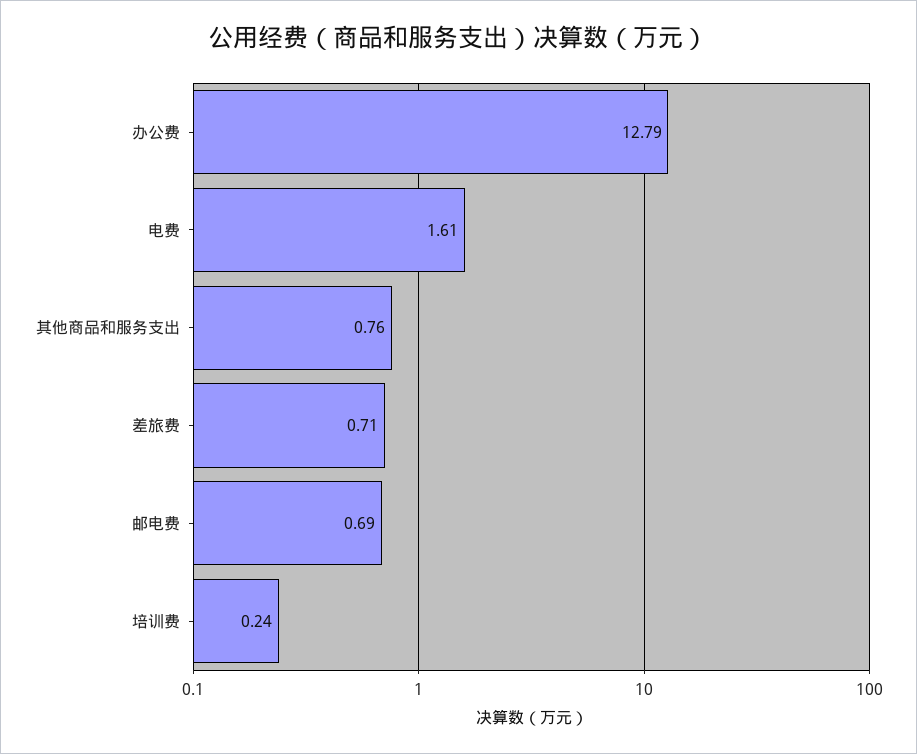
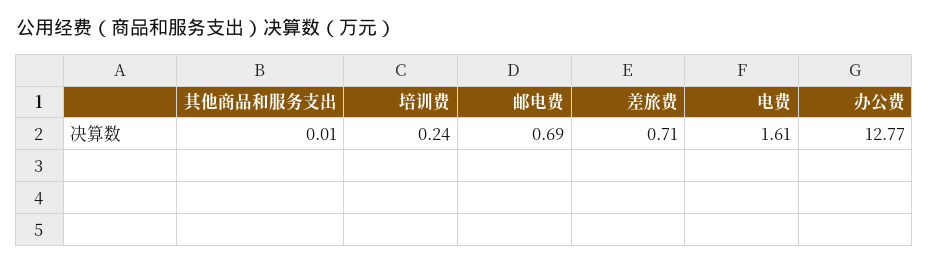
  {
-   "办公费": 12.79,
+   "办公费": 12.77,
    "电费": 1.61,
-   "其他商品和服务支出": 0.76,
+   "其他商品和服务支出": 0.01,
    "差旅费": 0.71,
    "邮电费": 0.69,
    "培训费": 0.24
  }

